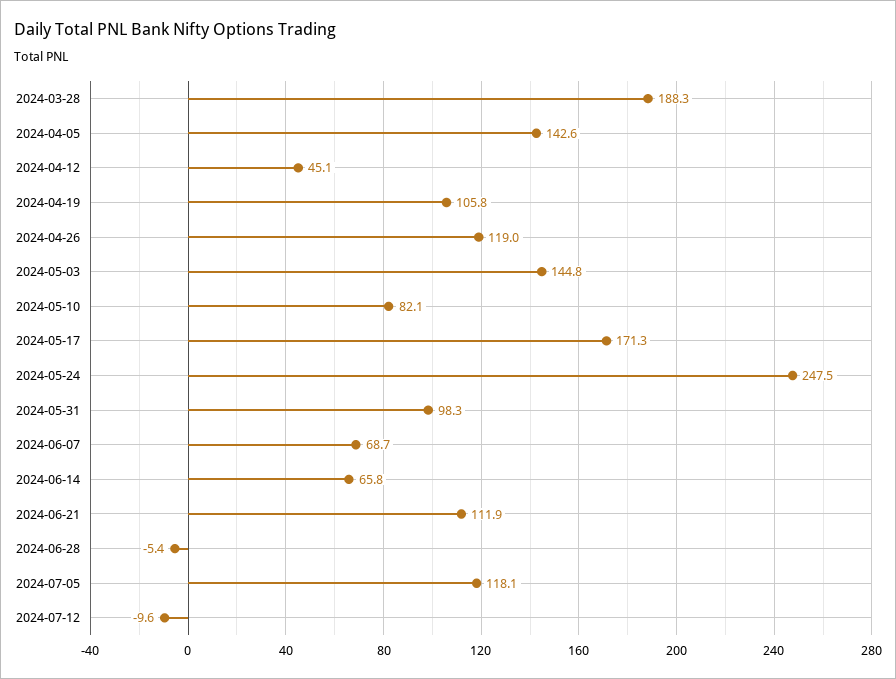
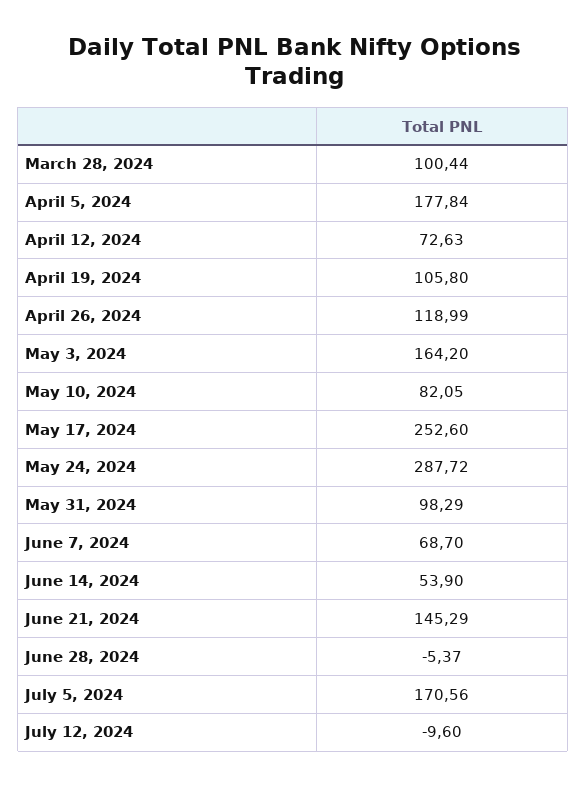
  {
-   "2024-03-28": 188.3,
+   "2024-03-28": 100.44,
-   "2024-04-05": 142.6,
+   "2024-04-05": 177.84,
-   "2024-04-12": 45.1,
+   "2024-04-12": 72.63,
    "2024-04-19": 105.8,
    "2024-04-26": 118.99,
-   "2024-05-03": 144.8,
+   "2024-05-03": 164.2,
    "2024-05-10": 82.05,
-   "2024-05-17": 171.3,
+   "2024-05-17": 252.6,
-   "2024-05-24": 247.5,
+   "2024-05-24": 287.72,
    "2024-05-31": 98.29,
    "2024-06-07": 68.7,
-   "2024-06-14": 65.8,
+   "2024-06-14": 53.9,
-   "2024-06-21": 111.9,
+   "2024-06-21": 145.29,
    "2024-06-28": -5.37,
-   "2024-07-05": 118.1,
+   "2024-07-05": 170.56,
    "2024-07-12": -9.6
  }

